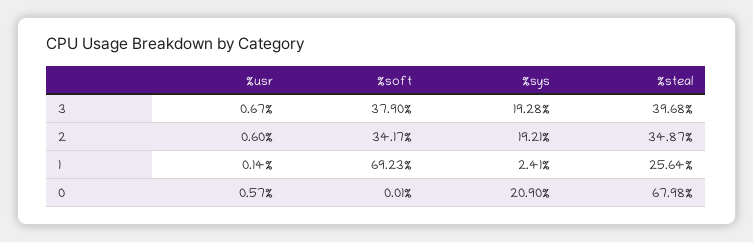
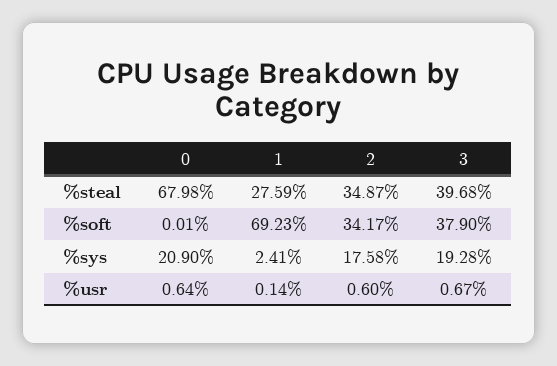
  {
    "%usr": {
      "3": 0.67,
      "2": 0.6,
      "1": 0.14,
-     "0": 0.57
+     "0": 0.64
    },
    "%soft": {
      "3": 37.9,
      "2": 34.17,
      "1": 69.23,
      "0": 0.01
    },
    "%sys": {
      "3": 19.28,
-     "2": 19.21,
+     "2": 17.58,
      "1": 2.41,
      "0": 20.9
    },
    "%steal": {
      "3": 39.68,
      "2": 34.87,
-     "1": 25.64,
+     "1": 27.59,
      "0": 67.98
    }
  }

